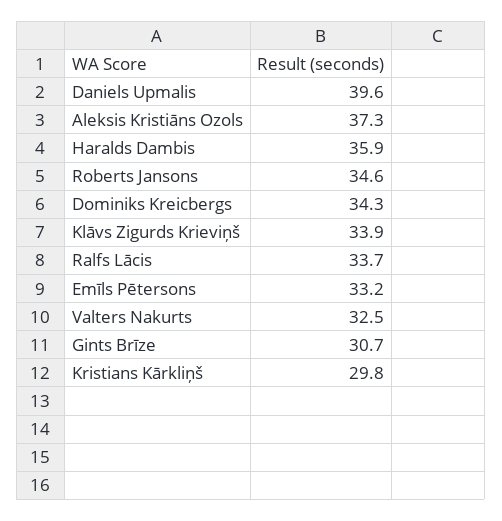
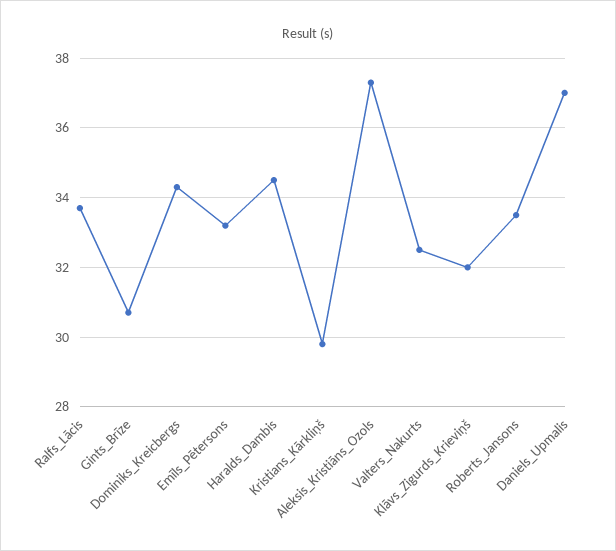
  {
-   "Daniels Upmalis": 39.6,
+   "Daniels Upmalis": 37,
    "Aleksis Kristiāns Ozols": 37.3,
-   "Haralds Dambis": 35.9,
+   "Haralds Dambis": 34.5,
-   "Roberts Jansons": 34.6,
+   "Roberts Jansons": 33.5,
    "Dominiks Kreicbergs": 34.3,
-   "Klāvs Zigurds Krieviņš": 33.9,
+   "Klāvs Zigurds Krieviņš": 32,
    "Ralfs Lācis": 33.7,
    "Emīls Pētersons": 33.2,
    "Valters Nakurts": 32.5,
    "Gints Brīze": 30.7,
    "Kristians Kārkliņš": 29.8
  }

